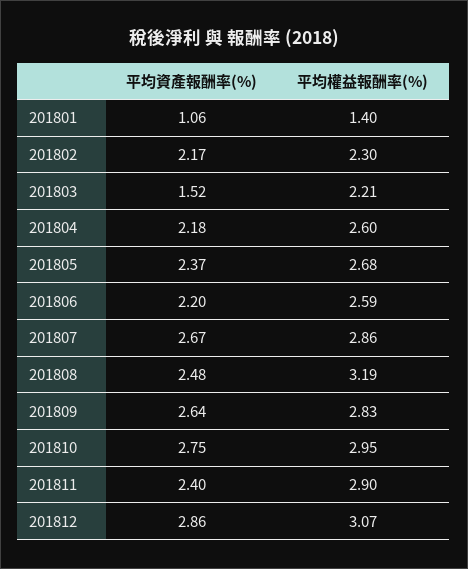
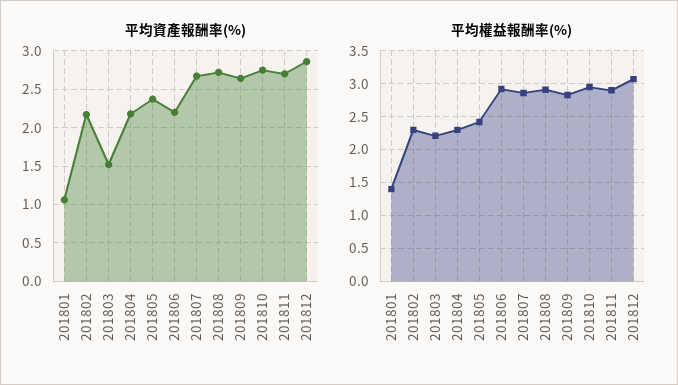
  {
    "平均資產報酬率(%)": {
      "201801": 1.06,
      "201802": 2.17,
      "201803": 1.52,
      "201804": 2.18,
      "201805": 2.37,
      "201806": 2.2,
      "201807": 2.67,
-     "201808": 2.48,
+     "201808": 2.7,
      "201809": 2.64,
      "201810": 2.75,
-     "201811": 2.4,
+     "201811": 2.7,
      "201812": 2.86
    },
    "平均權益報酬率(%)": {
      "201801": 1.4,
      "201802": 2.3,
      "201803": 2.21,
-     "201804": 2.6,
+     "201804": 2.3,
-     "201805": 2.68,
+     "201805": 2.4,
-     "201806": 2.59,
+     "201806": 2.9,
      "201807": 2.86,
-     "201808": 3.19,
+     "201808": 2.9,
      "201809": 2.83,
      "201810": 2.95,
      "201811": 2.9,
      "201812": 3.07
    }
  }

